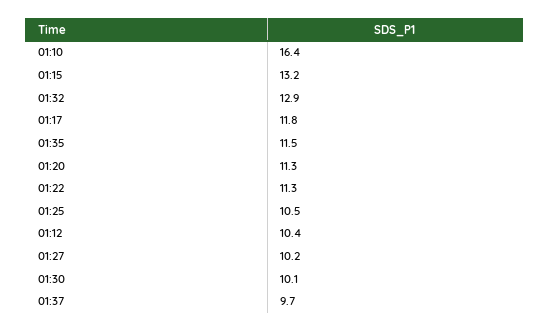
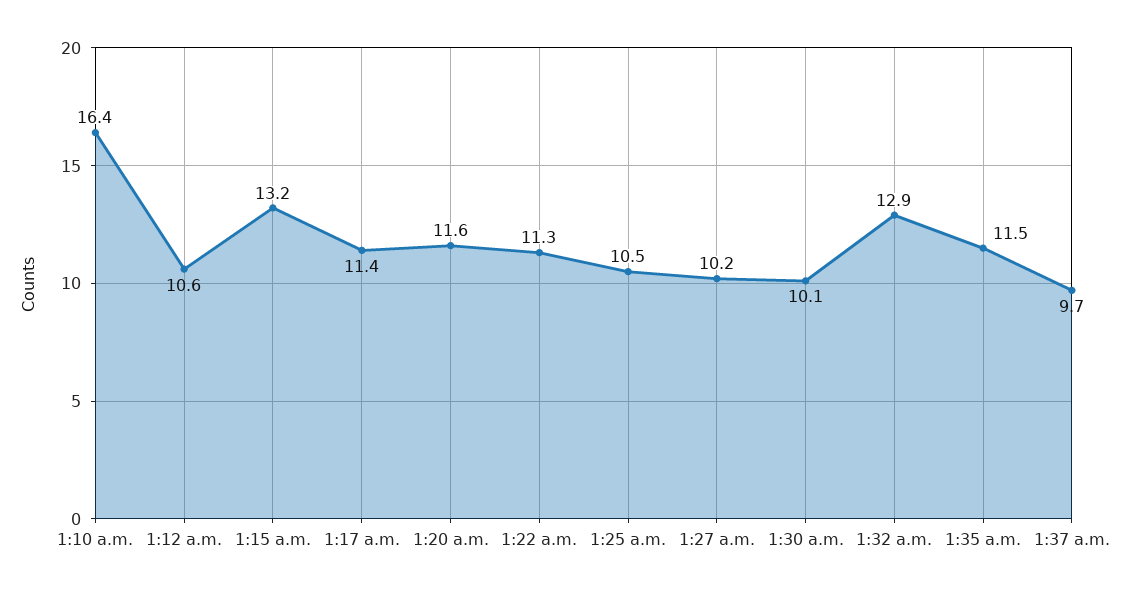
  {
    "01:10": 16.4,
    "01:15": 13.2,
    "01:32": 12.9,
-   "01:17": 11.8,
+   "01:17": 11.4,
    "01:35": 11.5,
-   "01:20": 11.3,
+   "01:20": 11.6,
    "01:22": 11.3,
    "01:25": 10.5,
-   "01:12": 10.4,
+   "01:12": 10.6,
    "01:27": 10.2,
    "01:30": 10.1,
    "01:37": 9.7
  }

